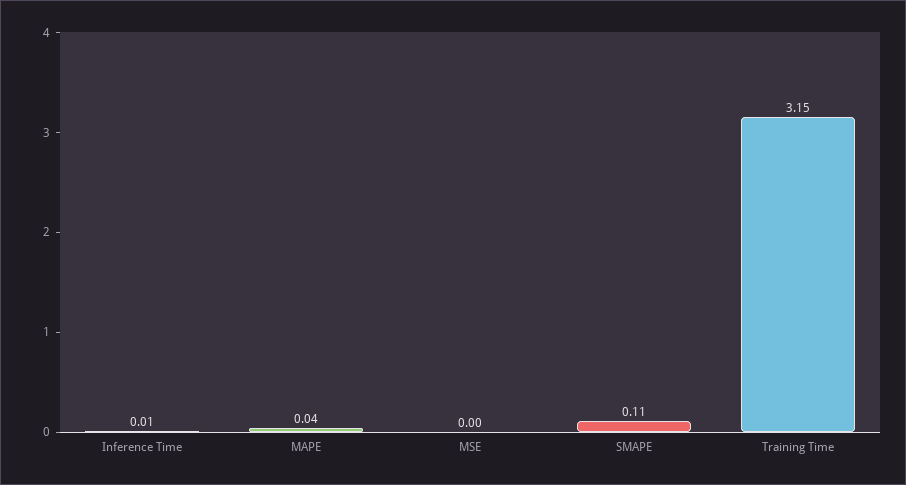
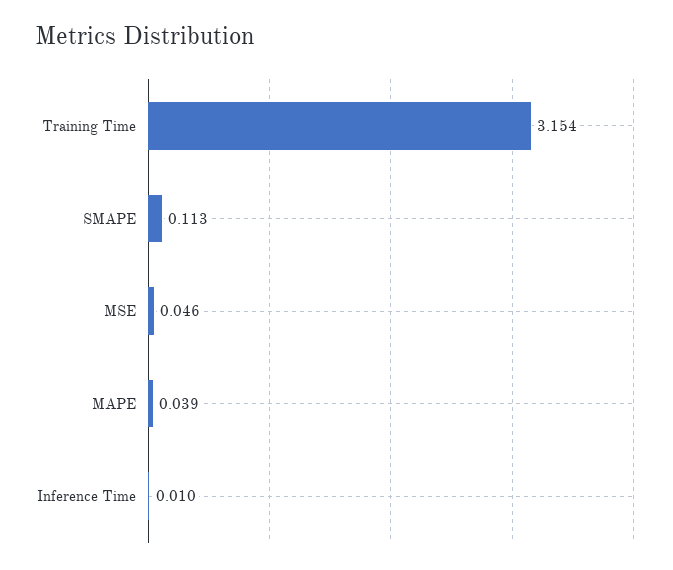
  {
    "Inference Time": 0.01,
    "MAPE": 0.039,
-   "MSE": 0,
+   "MSE": 0.046,
    "SMAPE": 0.113,
    "Training Time": 3.154
  }

